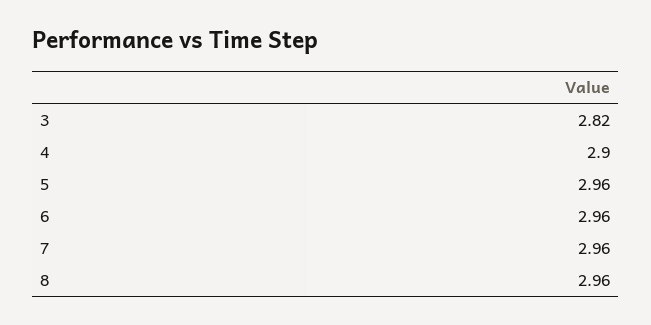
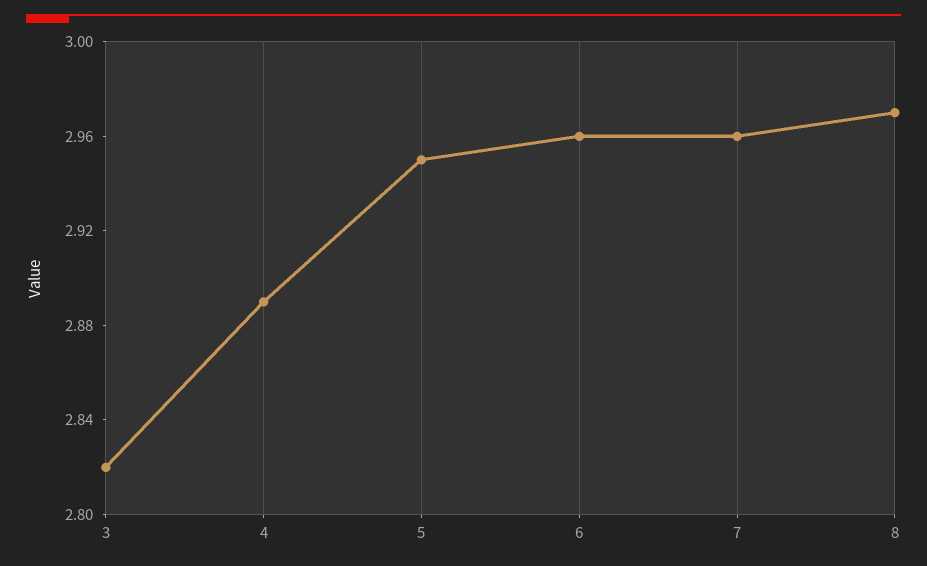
  {
    "3": 2.82,
-   "4": 2.9,
+   "4": 2.89,
-   "5": 2.96,
+   "5": 2.95,
    "6": 2.96,
    "7": 2.96,
-   "8": 2.96
+   "8": 2.97
  }

